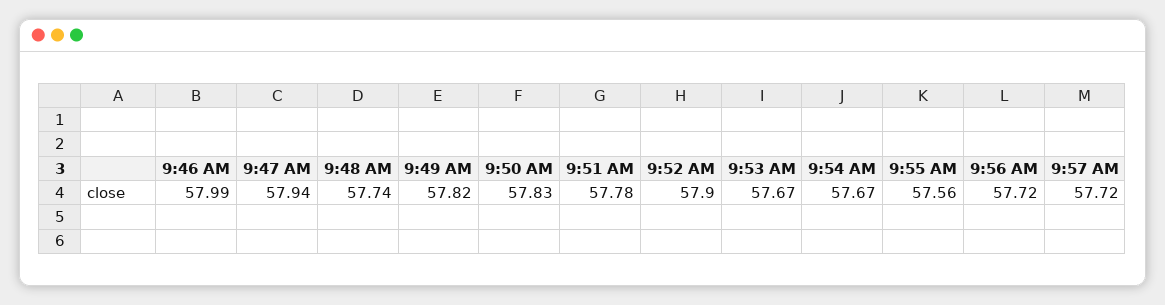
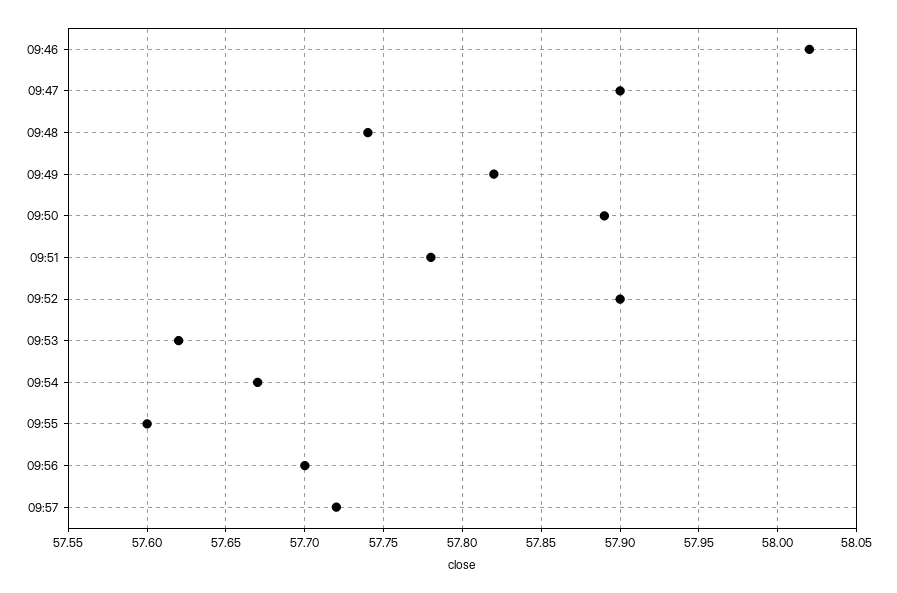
  {
-   "9:46 AM": 57.99,
+   "9:46 AM": 58.02,
-   "9:47 AM": 57.94,
+   "9:47 AM": 57.9,
    "9:48 AM": 57.74,
    "9:49 AM": 57.82,
-   "9:50 AM": 57.83,
+   "9:50 AM": 57.89,
    "9:51 AM": 57.78,
    "9:52 AM": 57.9,
-   "9:53 AM": 57.67,
+   "9:53 AM": 57.62,
    "9:54 AM": 57.67,
-   "9:55 AM": 57.56,
+   "9:55 AM": 57.6,
-   "9:56 AM": 57.72,
+   "9:56 AM": 57.7,
    "9:57 AM": 57.72
  }

